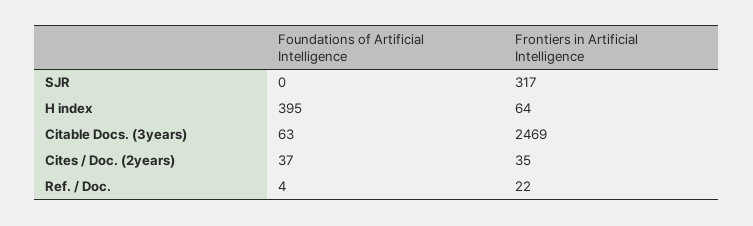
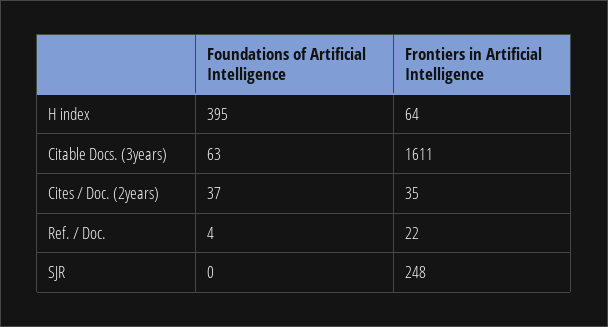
  {
    "Foundations of Artificial Intelligence": {
      "SJR": 0,
      "H index": 395,
      "Citable Docs. (3years)": 63,
      "Cites / Doc. (2years)": 37,
      "Ref. / Doc.": 4
    },
    "Frontiers in Artificial Intelligence": {
-     "SJR": 317,
+     "SJR": 248,
      "H index": 64,
-     "Citable Docs. (3years)": 2469,
+     "Citable Docs. (3years)": 1611,
      "Cites / Doc. (2years)": 35,
      "Ref. / Doc.": 22
    }
  }

